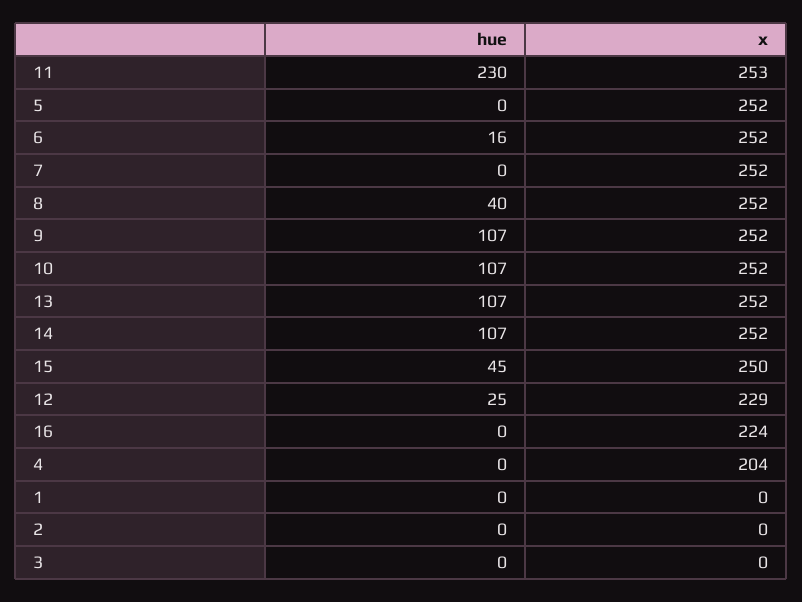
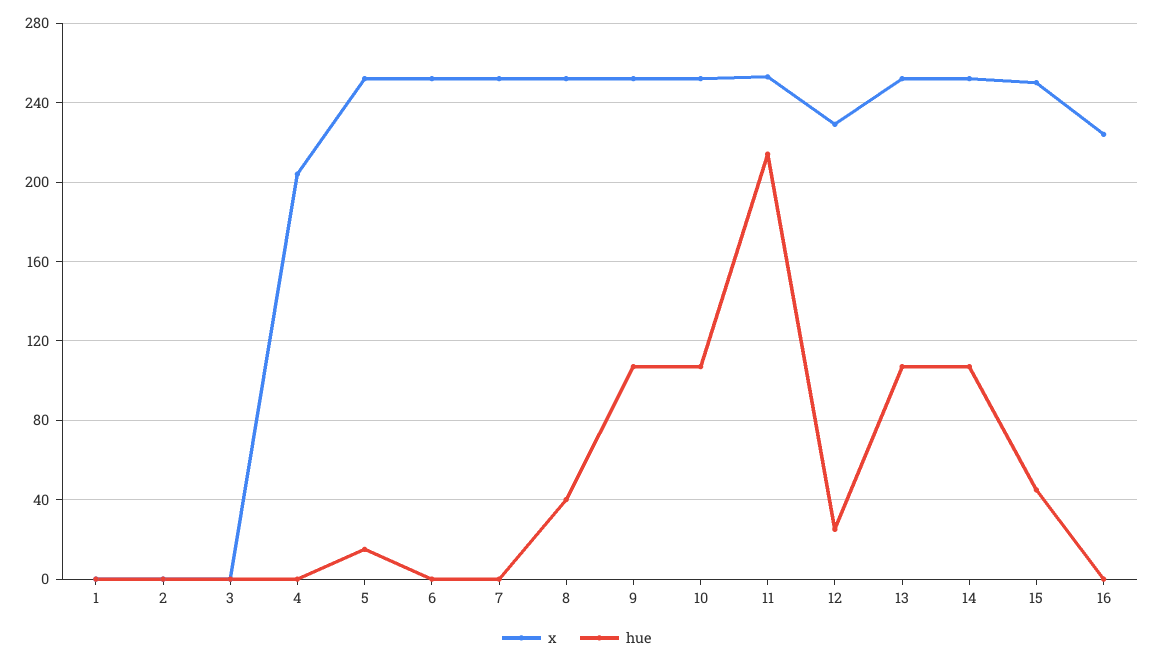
  {
    "hue": {
-     "11": 230,
+     "11": 215,
-     "5": 0,
+     "5": 15,
-     "6": 16,
+     "6": 0,
      "7": 0,
      "8": 40,
      "9": 107,
      "10": 107,
      "13": 107,
      "14": 107,
      "15": 45,
      "12": 25,
      "16": 0,
      "4": 0,
      "1": 0,
      "2": 0,
      "3": 0
    },
    "x": {
      "11": 253,
      "5": 252,
      "6": 252,
      "7": 252,
      "8": 252,
      "9": 252,
      "10": 252,
      "13": 252,
      "14": 252,
      "15": 250,
      "12": 229,
      "16": 224,
      "4": 204,
      "1": 0,
      "2": 0,
      "3": 0
    }
  }

